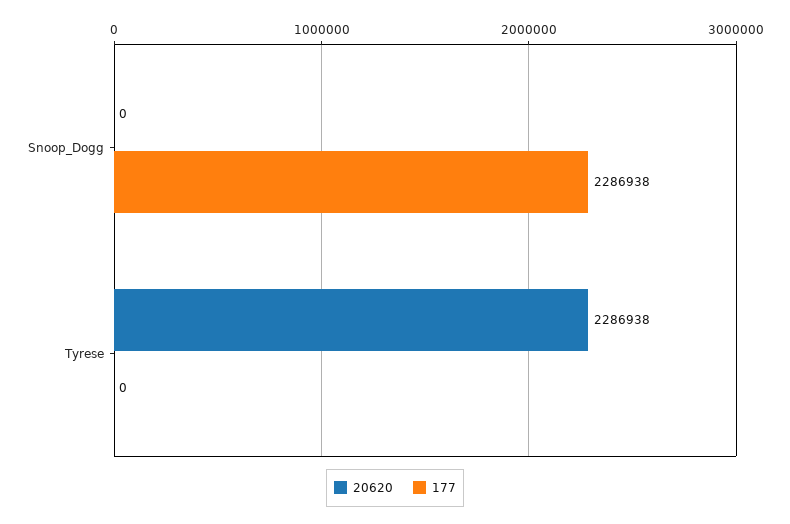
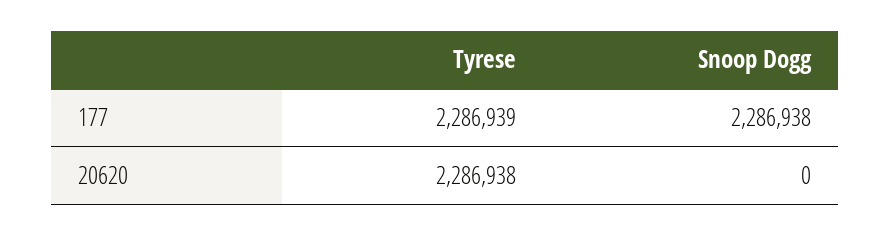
  {
    "20620": {
      "Snoop_Dogg": 0,
      "Tyrese": 2286938
    },
    "177": {
      "Snoop_Dogg": 2286938,
-     "Tyrese": 0
+     "Tyrese": 2286939
    }
  }

